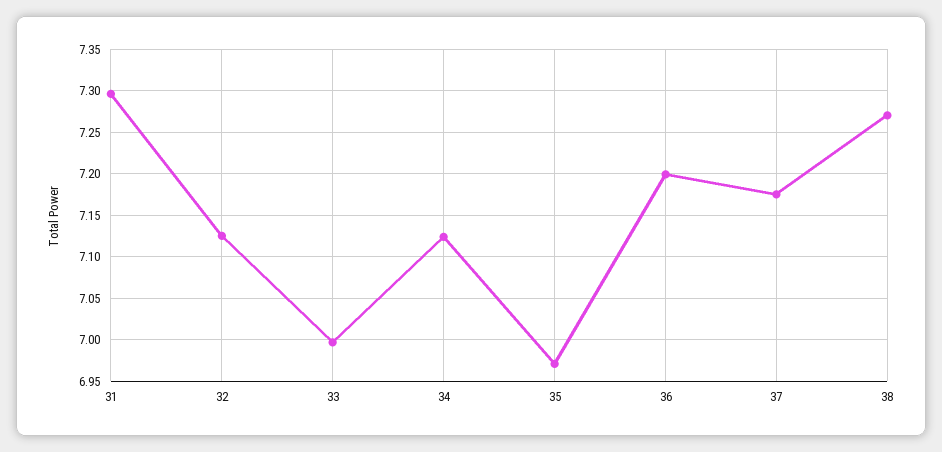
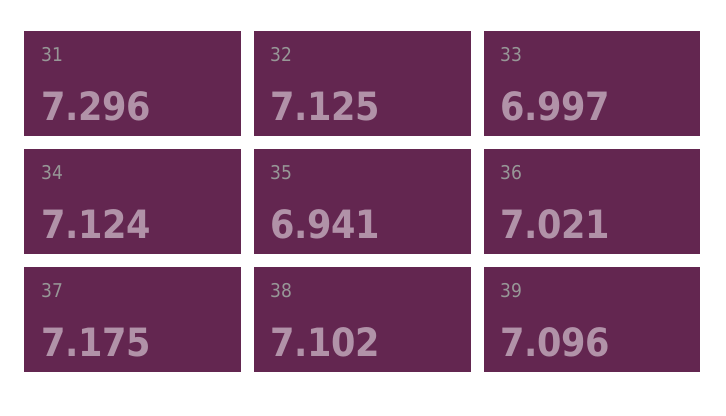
  {
    "31": 7.296,
    "32": 7.125,
    "33": 6.997,
    "34": 7.124,
-   "35": 6.97,
+   "35": 6.941,
-   "36": 7.2,
+   "36": 7.021,
    "37": 7.175,
-   "38": 7.27
+   "38": 7.102,
+   "39": 7.096
  }

